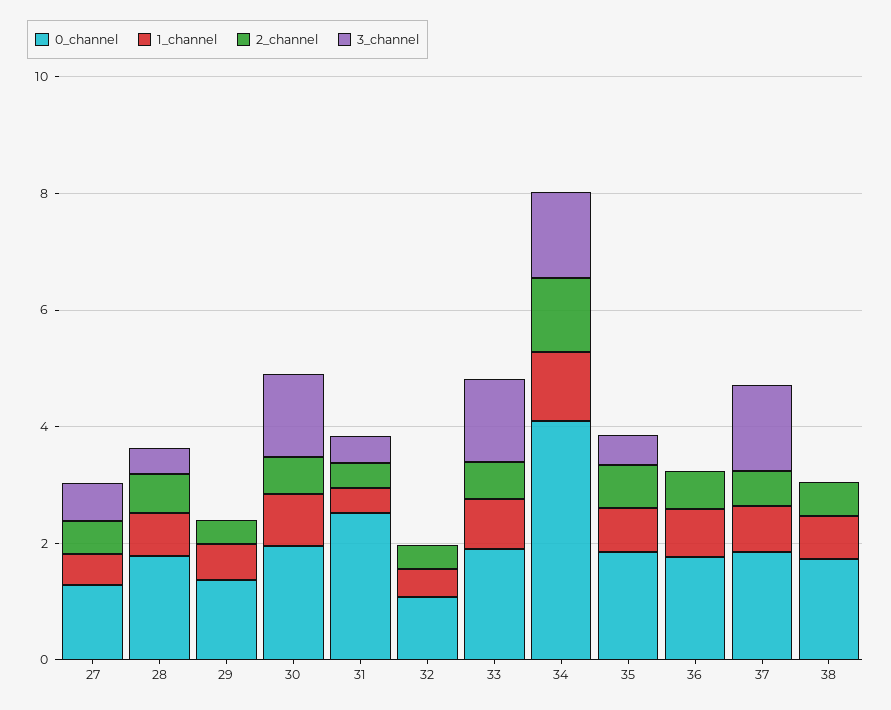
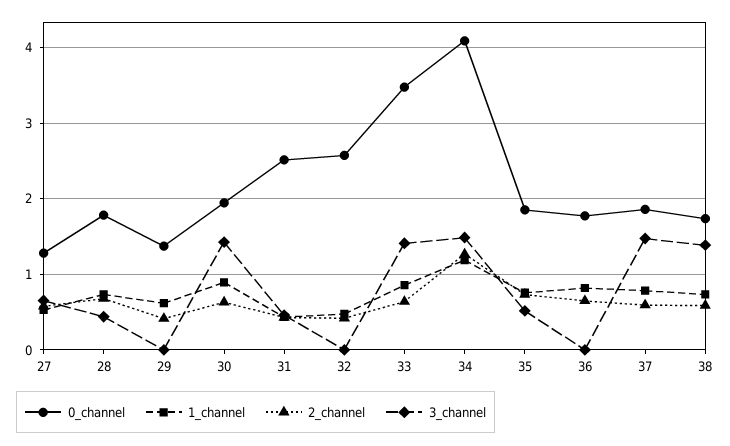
  {
    "0_channel": {
      "27": 1.3,
      "28": 1.8,
      "29": 1.4,
      "30": 1.9,
      "31": 2.5,
-     "32": 1,
+     "32": 2.6,
-     "33": 2,
+     "33": 3.5,
      "34": 4.1,
      "35": 1.9,
      "36": 1.8,
      "37": 1.9,
      "38": 1.7
    },
    "1_channel": {
      "27": 0.5,
      "28": 0.7,
      "29": 0.6,
      "30": 0.9,
      "31": 0.4,
      "32": 0.5,
      "33": 0.9,
      "34": 1.2,
      "35": 0.8,
      "36": 0.8,
      "37": 0.8,
      "38": 0.7
    },
    "2_channel": {
      "27": 0.6,
      "28": 0.7,
      "29": 0.4,
      "30": 0.6,
      "31": 0.4,
      "32": 0.4,
      "33": 0.6,
      "34": 1.3,
      "35": 0.7,
      "36": 0.6,
      "37": 0.6,
      "38": 0.6
    },
    "3_channel": {
      "27": 0.7,
      "28": 0.4,
      "29": 0,
      "30": 1.4,
      "31": 0.5,
      "32": 0,
      "33": 1.4,
      "34": 1.5,
      "35": 0.5,
      "36": 0,
      "37": 1.5,
-     "38": 0
+     "38": 1.4
    }
  }

